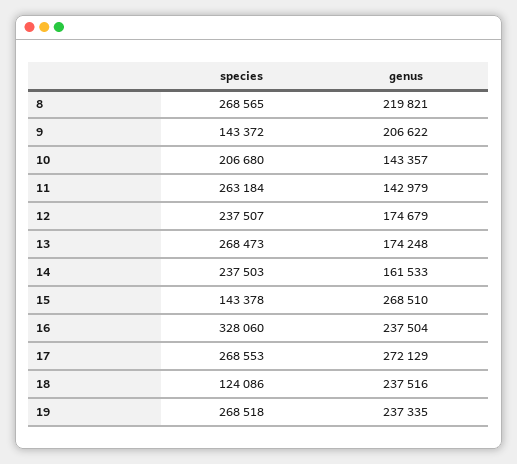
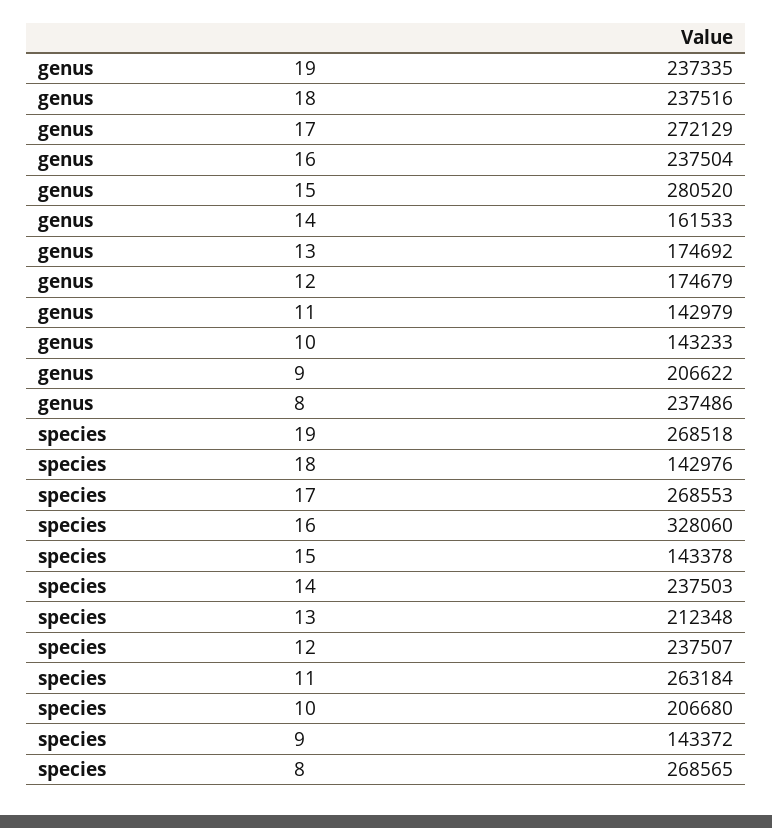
  {
    "species": {
      "8": 268565,
      "9": 143372,
      "10": 206680,
      "11": 263184,
      "12": 237507,
-     "13": 268473,
+     "13": 212348,
      "14": 237503,
      "15": 143378,
      "16": 328060,
      "17": 268553,
-     "18": 124086,
+     "18": 142976,
      "19": 268518
    },
    "genus": {
-     "8": 219821,
+     "8": 237486,
      "9": 206622,
-     "10": 143357,
+     "10": 143233,
      "11": 142979,
      "12": 174679,
-     "13": 174248,
+     "13": 174692,
      "14": 161533,
-     "15": 268510,
+     "15": 280520,
      "16": 237504,
      "17": 272129,
      "18": 237516,
      "19": 237335
    }
  }

